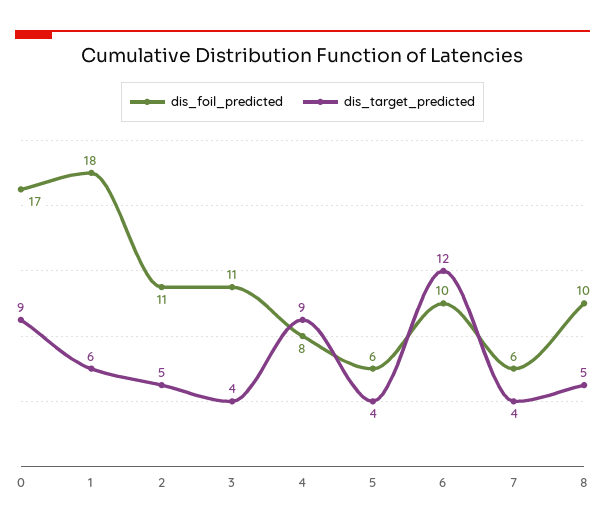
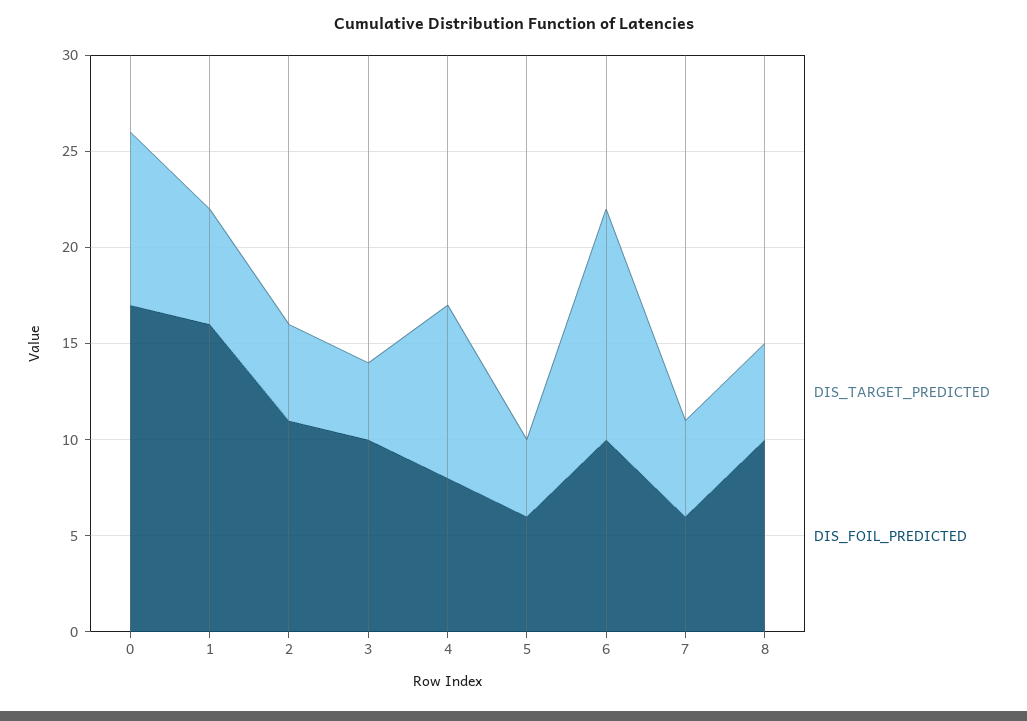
  {
    "dis_foil_predicted": {
      "0": 17,
-     "1": 18,
+     "1": 16,
      "2": 11,
-     "3": 11,
+     "3": 10,
      "4": 8,
      "5": 6,
      "6": 10,
      "7": 6,
      "8": 10
    },
    "dis_target_predicted": {
      "0": 9,
      "1": 6,
      "2": 5,
      "3": 4,
      "4": 9,
      "5": 4,
      "6": 12,
-     "7": 4,
+     "7": 5,
      "8": 5
    }
  }

